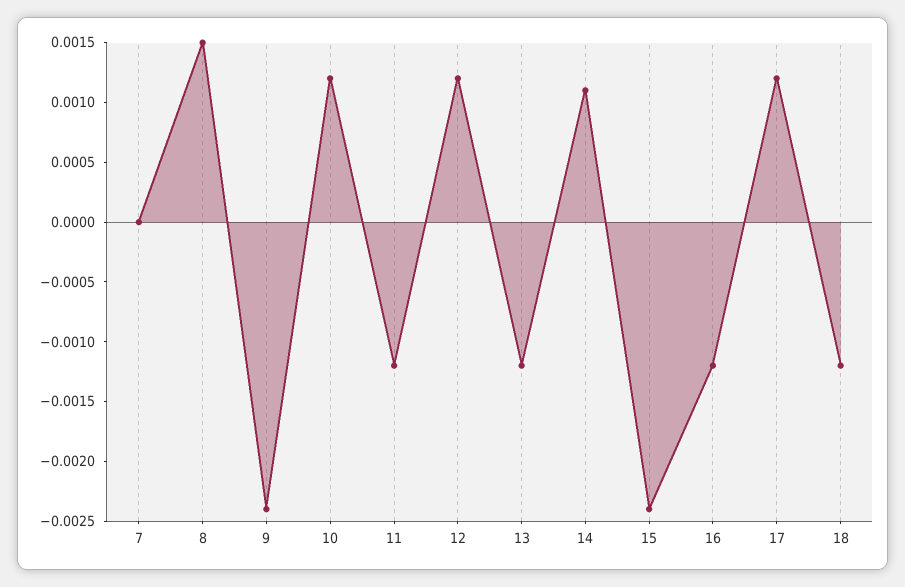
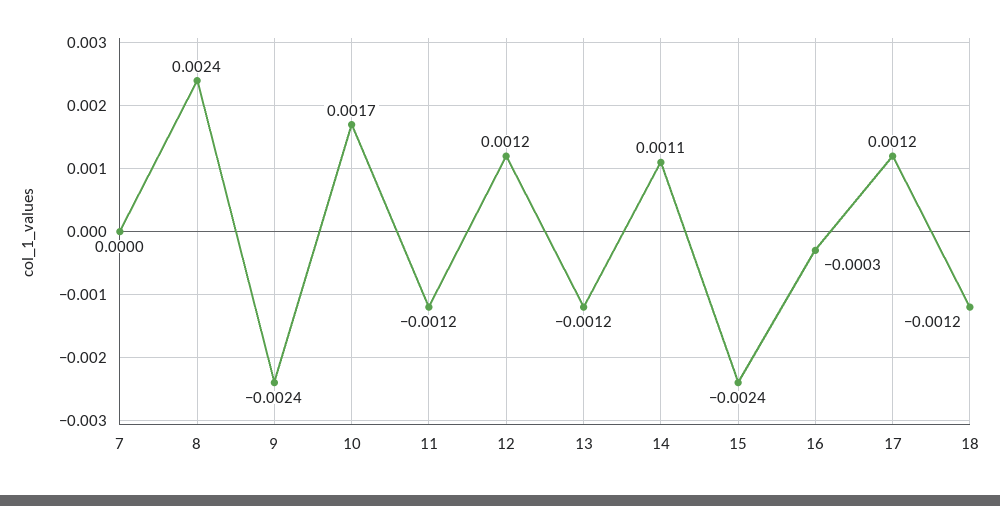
  {
    "7": 0,
-   "8": 0.0015,
+   "8": 0.0024,
    "9": -0.0024,
-   "10": 0.0012,
+   "10": 0.0017,
    "11": -0.0012,
    "12": 0.0012,
    "13": -0.0012,
    "14": 0.0011,
    "15": -0.0024,
-   "16": -0.0012,
+   "16": -0.0003,
    "17": 0.0012,
    "18": -0.0012
  }

